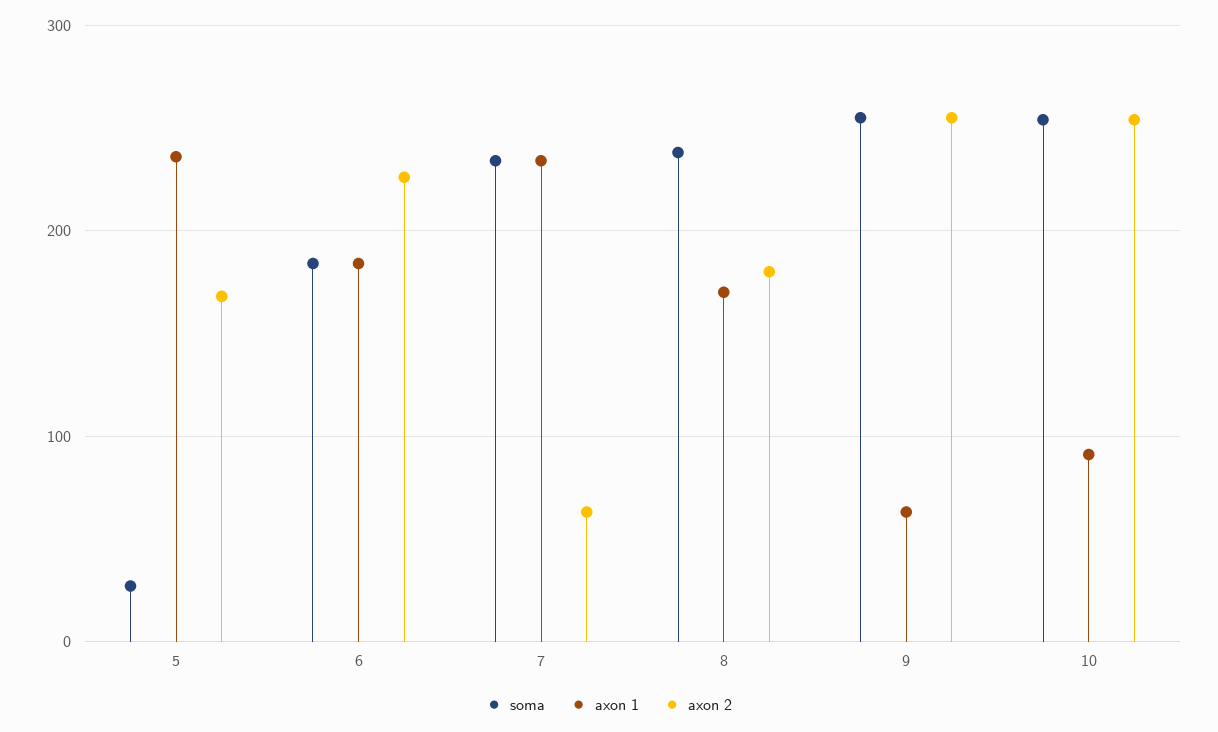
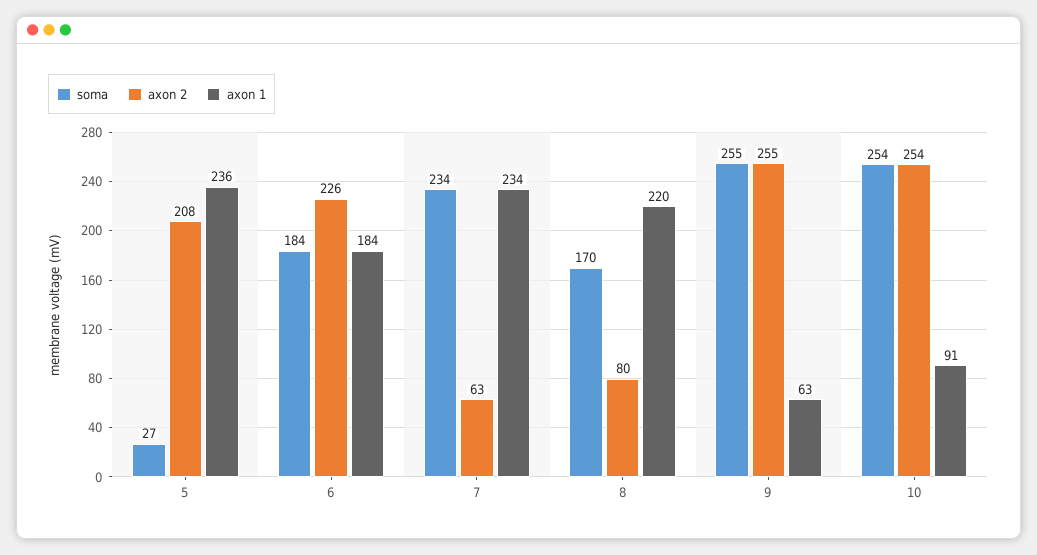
  {
    "soma": {
      "5": 27,
      "6": 184,
      "7": 234,
-     "8": 240,
+     "8": 170,
      "9": 255,
      "10": 254
    },
    "axon 1": {
      "5": 236,
      "6": 184,
      "7": 234,
-     "8": 170,
+     "8": 220,
      "9": 63,
      "10": 91
    },
    "axon 2": {
-     "5": 170,
+     "5": 208,
      "6": 226,
      "7": 63,
-     "8": 180,
+     "8": 80,
      "9": 255,
      "10": 254
    }
  }

